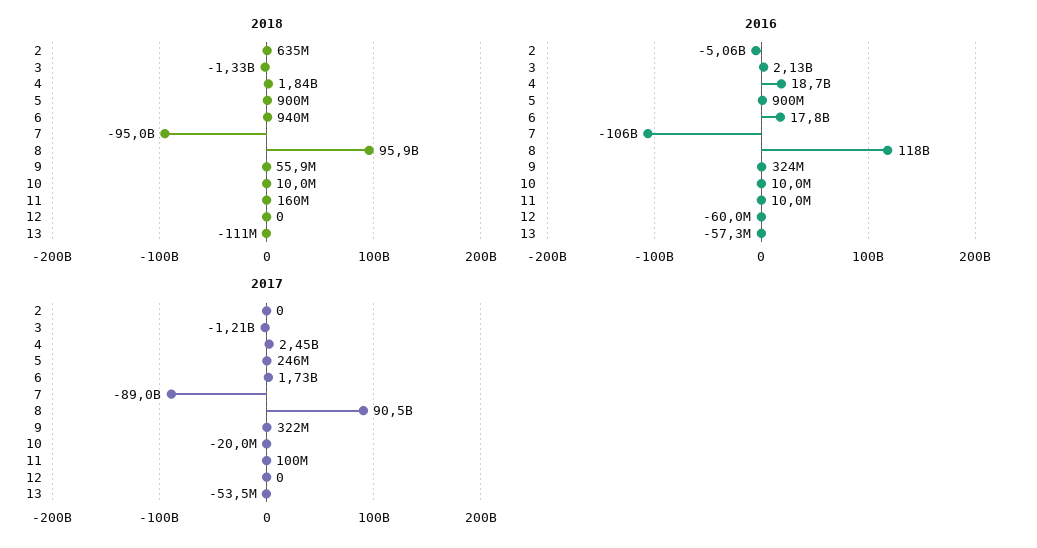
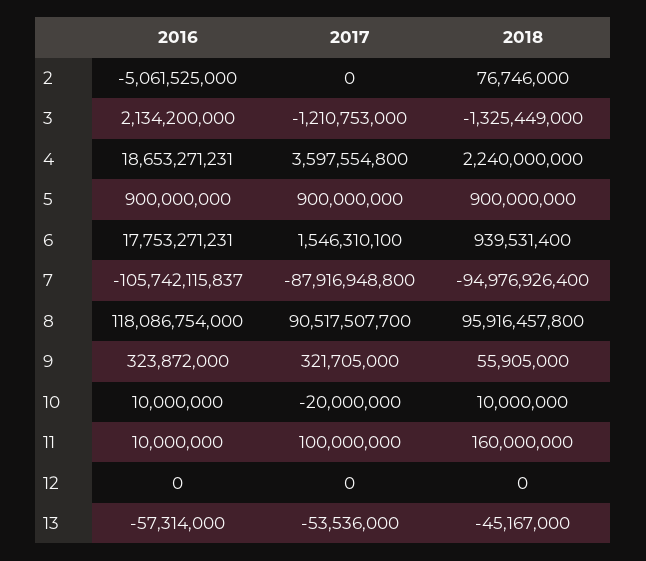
  {
    "2018": {
-     "2": 635000000,
+     "2": 76746000,
      "3": -1325449000,
-     "4": 1840000000,
+     "4": 2240000000,
      "5": 900000000,
      "6": 939531400,
      "7": -94976926400,
      "8": 95916457800,
      "9": 55905000,
      "10": 10000000,
      "11": 160000000,
      "12": 0,
-     "13": -111000000
+     "13": -45167000
    },
    "2016": {
      "2": -5061525000,
      "3": 2134200000,
      "4": 18653271231,
      "5": 900000000,
      "6": 17753271231,
      "7": -105742115837,
      "8": 118086754000,
      "9": 323872000,
      "10": 10000000,
      "11": 10000000,
-     "12": -60000000,
+     "12": 0,
      "13": -57314000
    },
    "2017": {
      "2": 0,
      "3": -1210753000,
-     "4": 2450000000,
+     "4": 3597554800,
-     "5": 246000000,
+     "5": 900000000,
-     "6": 1730000000,
+     "6": 1546310100,
-     "7": -89000000000,
+     "7": -87916948800,
      "8": 90517507700,
      "9": 321705000,
      "10": -20000000,
      "11": 100000000,
      "12": 0,
      "13": -53536000
    }
  }

